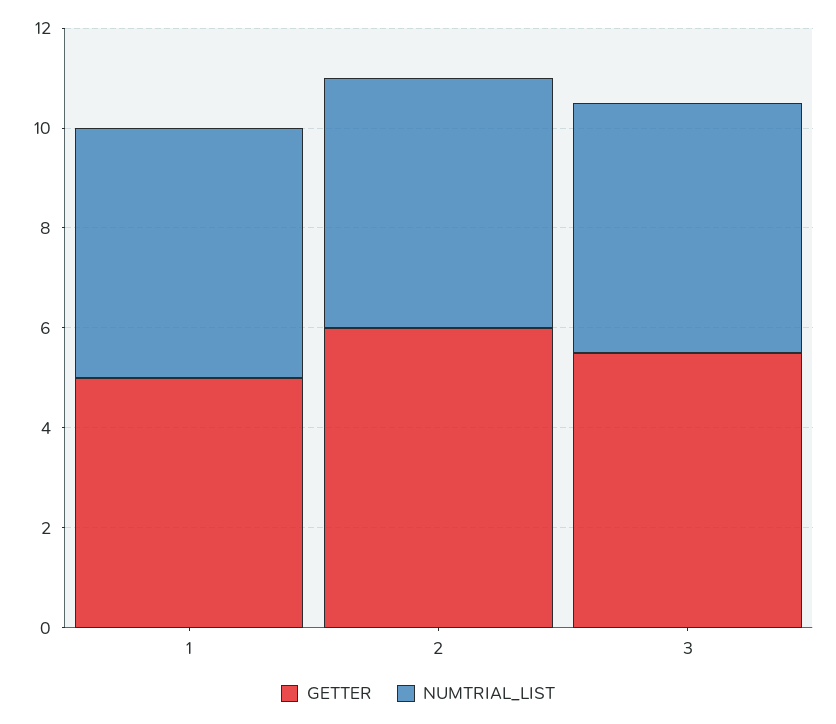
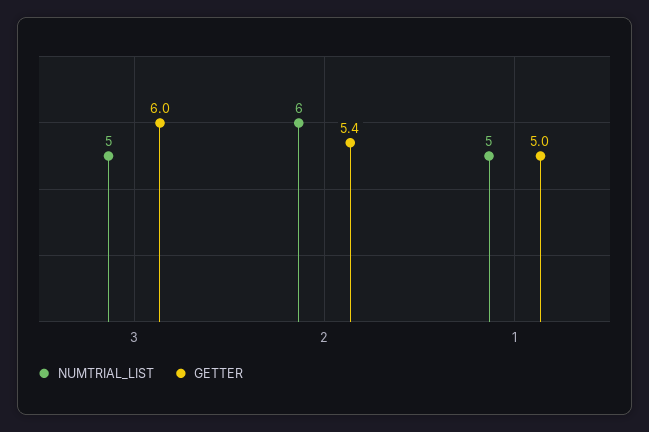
  {
    "GETTER": {
      "1": 5,
-     "2": 6,
+     "2": 5.4,
-     "3": 5.5
+     "3": 6
    },
    "NUMTRIAL_LIST": {
      "1": 5,
-     "2": 5,
+     "2": 6,
      "3": 5
    }
  }

